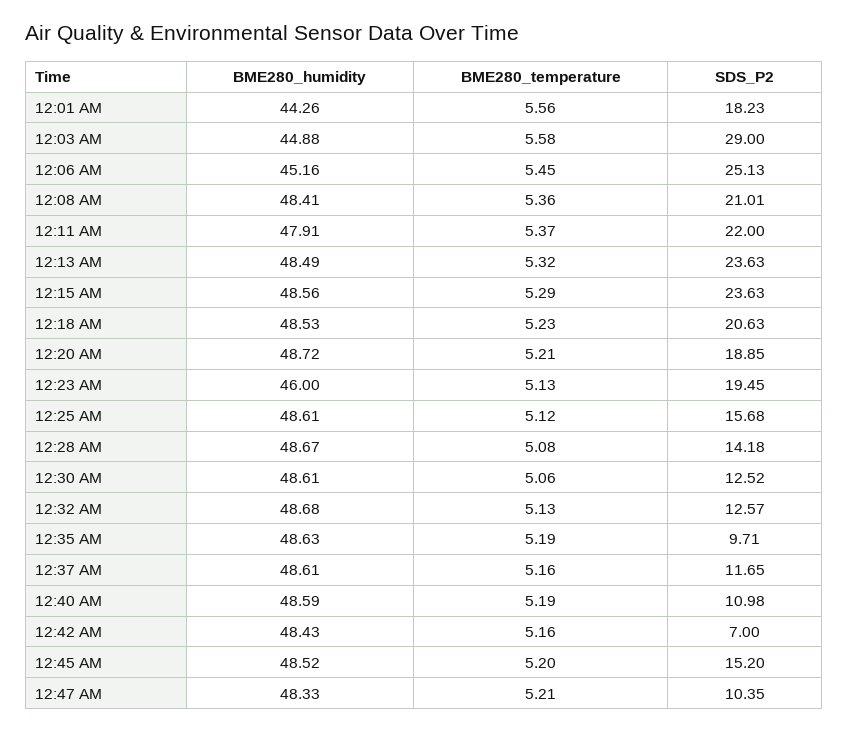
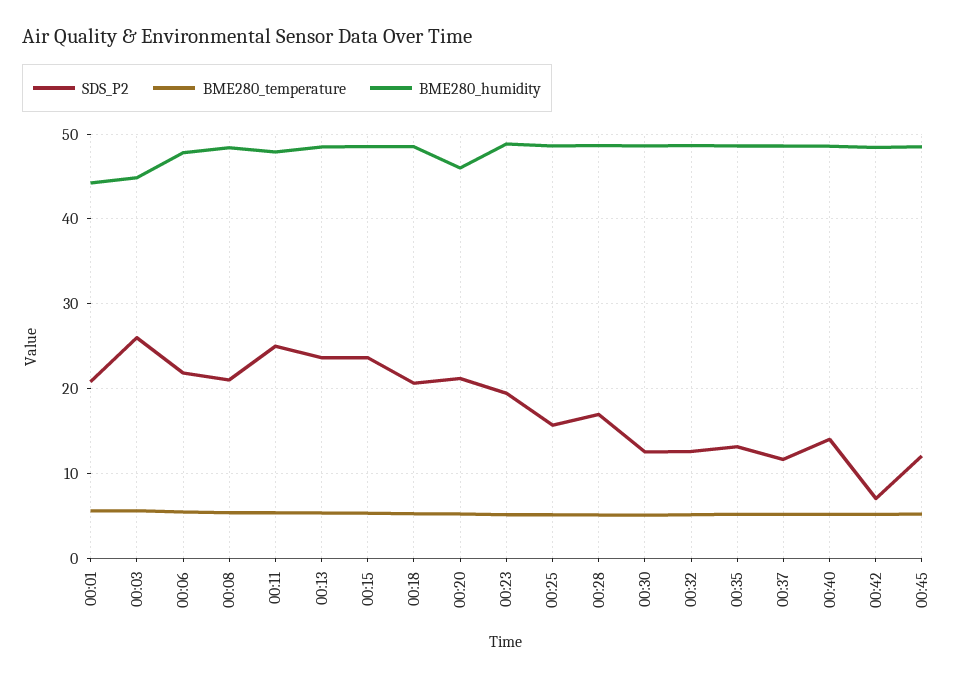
  {
    "BME280_humidity": {
      "12:01 AM": 44.26,
      "12:03 AM": 44.88,
-     "12:06 AM": 45.16,
+     "12:06 AM": 48,
      "12:08 AM": 48.41,
      "12:11 AM": 47.91,
      "12:13 AM": 48.49,
      "12:15 AM": 48.56,
      "12:18 AM": 48.53,
-     "12:20 AM": 48.72,
+     "12:20 AM": 46,
-     "12:23 AM": 46,
+     "12:23 AM": 49,
      "12:25 AM": 48.61,
      "12:28 AM": 48.67,
      "12:30 AM": 48.61,
      "12:32 AM": 48.68,
      "12:35 AM": 48.63,
      "12:37 AM": 48.61,
      "12:40 AM": 48.59,
      "12:42 AM": 48.43,
-     "12:45 AM": 48.52,
+     "12:45 AM": 48.52
-     "12:47 AM": 48.33
    },
    "BME280_temperature": {
      "12:01 AM": 5.56,
      "12:03 AM": 5.58,
      "12:06 AM": 5.45,
      "12:08 AM": 5.36,
      "12:11 AM": 5.37,
      "12:13 AM": 5.32,
      "12:15 AM": 5.29,
      "12:18 AM": 5.23,
      "12:20 AM": 5.21,
      "12:23 AM": 5.13,
      "12:25 AM": 5.12,
      "12:28 AM": 5.08,
      "12:30 AM": 5.06,
      "12:32 AM": 5.13,
      "12:35 AM": 5.19,
      "12:37 AM": 5.16,
      "12:40 AM": 5.19,
      "12:42 AM": 5.16,
-     "12:45 AM": 5.2,
+     "12:45 AM": 5.2
-     "12:47 AM": 5.21
    },
    "SDS_P2": {
-     "12:01 AM": 18.23,
+     "12:01 AM": 21,
-     "12:03 AM": 29,
+     "12:03 AM": 26,
-     "12:06 AM": 25.13,
+     "12:06 AM": 22,
      "12:08 AM": 21.01,
-     "12:11 AM": 22,
+     "12:11 AM": 25,
      "12:13 AM": 23.63,
      "12:15 AM": 23.63,
      "12:18 AM": 20.63,
-     "12:20 AM": 18.85,
+     "12:20 AM": 21,
      "12:23 AM": 19.45,
      "12:25 AM": 15.68,
-     "12:28 AM": 14.18,
+     "12:28 AM": 17,
      "12:30 AM": 12.52,
      "12:32 AM": 12.57,
-     "12:35 AM": 9.71,
+     "12:35 AM": 13,
      "12:37 AM": 11.65,
-     "12:40 AM": 10.98,
+     "12:40 AM": 14,
      "12:42 AM": 7,
-     "12:45 AM": 15.2,
+     "12:45 AM": 12
-     "12:47 AM": 10.35
    }
  }

